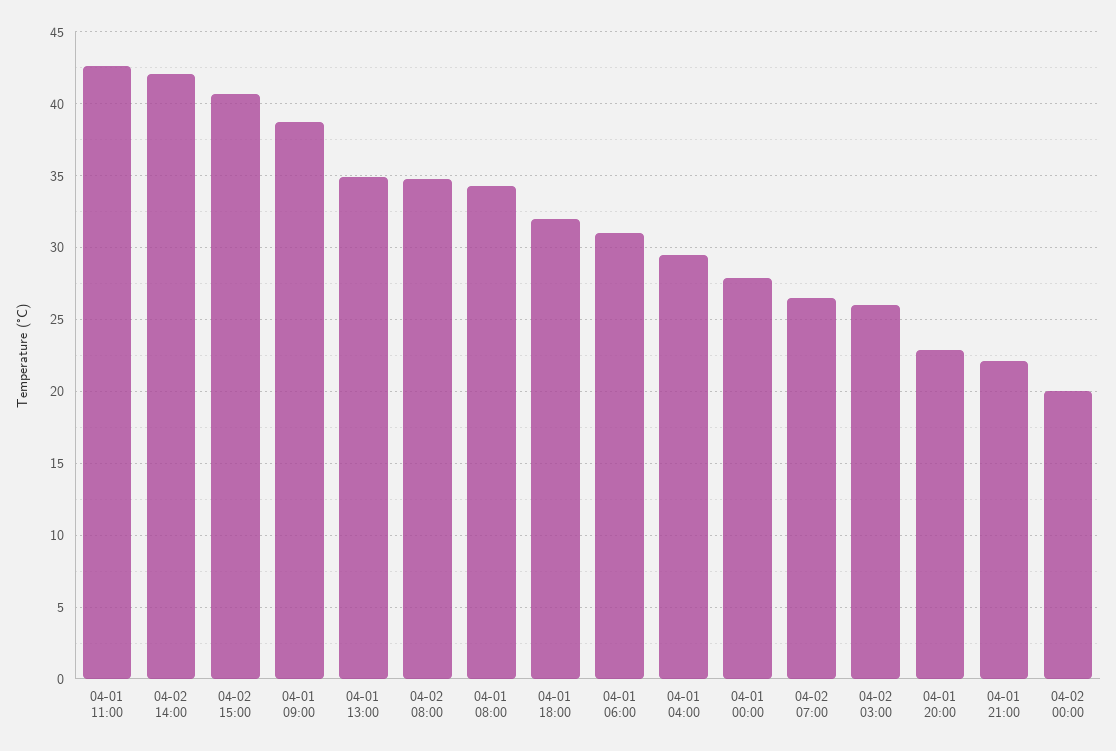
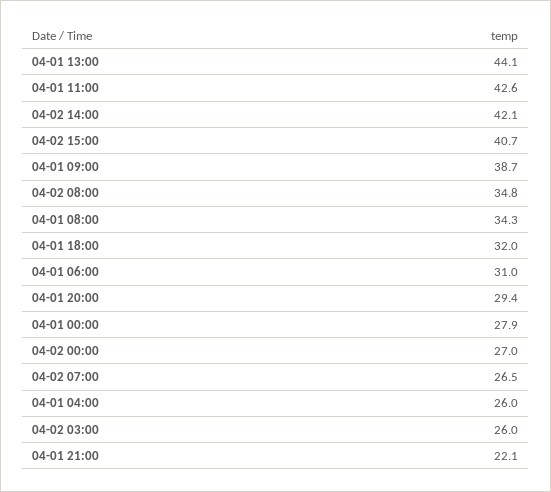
  {
    "04-01 11:00": 42.6,
    "04-02 14:00": 42.1,
    "04-02 15:00": 40.7,
    "04-01 09:00": 38.7,
-   "04-01 13:00": 35,
+   "04-01 13:00": 44.1,
    "04-02 08:00": 34.8,
    "04-01 08:00": 34.3,
    "04-01 18:00": 32,
    "04-01 06:00": 31,
-   "04-01 04:00": 29.5,
+   "04-01 04:00": 26,
    "04-01 00:00": 27.9,
    "04-02 07:00": 26.5,
    "04-02 03:00": 26,
-   "04-01 20:00": 23,
+   "04-01 20:00": 29.4,
    "04-01 21:00": 22.1,
-   "04-02 00:00": 20
+   "04-02 00:00": 27
  }

